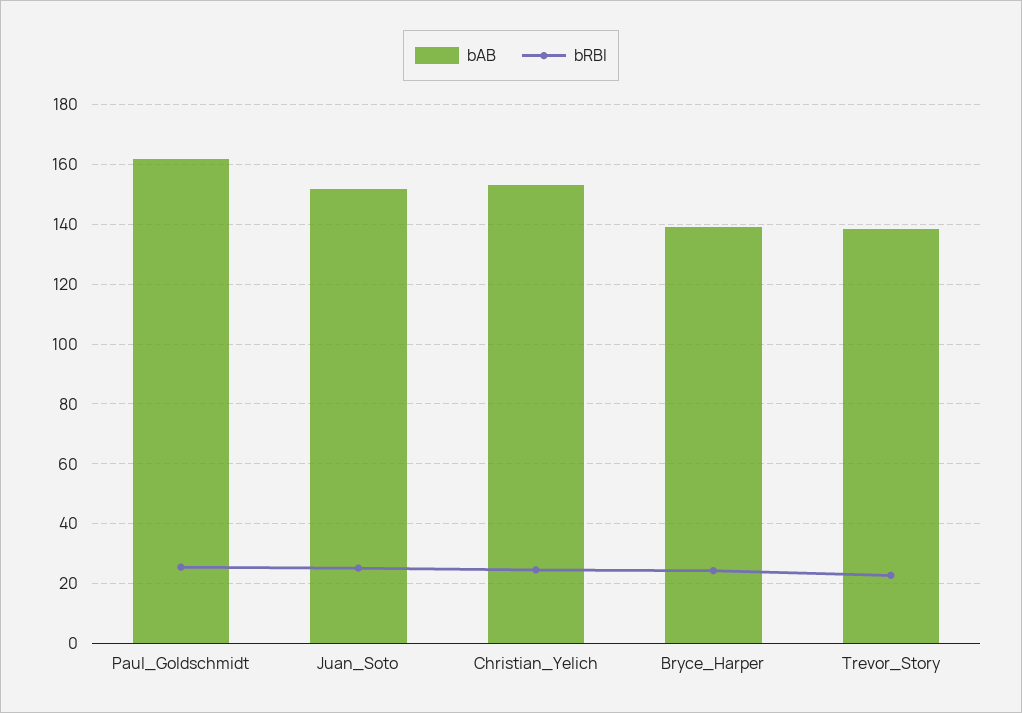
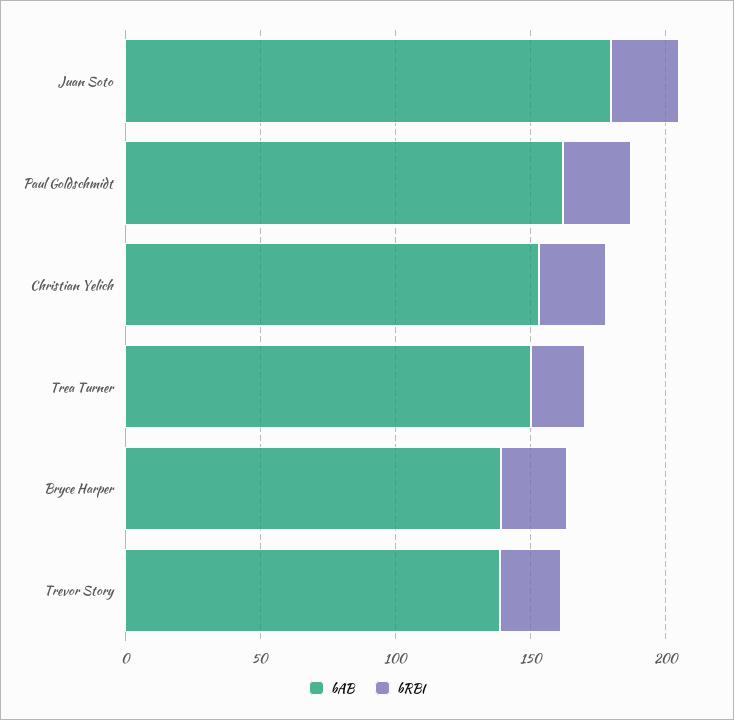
  {
    "bAB": {
      "Paul_Goldschmidt": 162.5,
-     "Juan_Soto": 152.5,
+     "Juan_Soto": 180,
      "Christian_Yelich": 152.5,
      "Bryce_Harper": 140,
-     "Trevor_Story": 137.5
+     "Trevor_Story": 137.5,
+     "Trea Turner": 150
    },
    "bRBI": {
      "Paul_Goldschmidt": 25,
      "Juan_Soto": 25,
      "Christian_Yelich": 25,
      "Bryce_Harper": 25,
-     "Trevor_Story": 22.5
+     "Trevor_Story": 22.5,
+     "Trea Turner": 20
    }
  }

